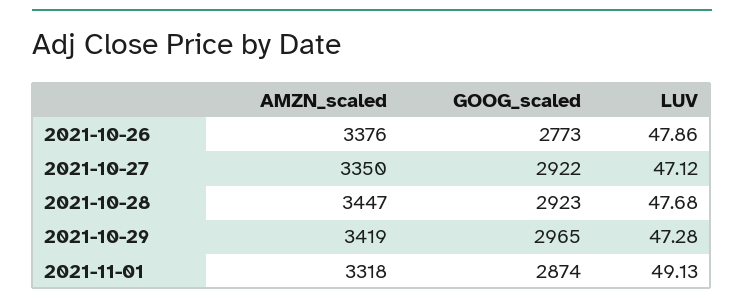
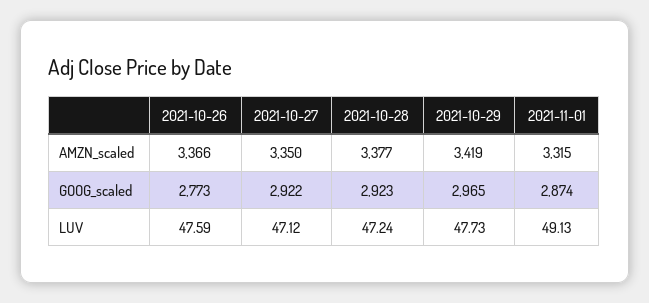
  {
    "AMZN_scaled": {
-     "2021-10-26": 3376,
+     "2021-10-26": 3366,
      "2021-10-27": 3350,
-     "2021-10-28": 3447,
+     "2021-10-28": 3377,
      "2021-10-29": 3419,
-     "2021-11-01": 3318
+     "2021-11-01": 3315
    },
    "GOOG_scaled": {
      "2021-10-26": 2773,
      "2021-10-27": 2922,
      "2021-10-28": 2923,
      "2021-10-29": 2965,
      "2021-11-01": 2874
    },
    "LUV": {
-     "2021-10-26": 47.86,
+     "2021-10-26": 47.59,
      "2021-10-27": 47.12,
-     "2021-10-28": 47.68,
+     "2021-10-28": 47.24,
-     "2021-10-29": 47.28,
+     "2021-10-29": 47.73,
      "2021-11-01": 49.13
    }
  }

